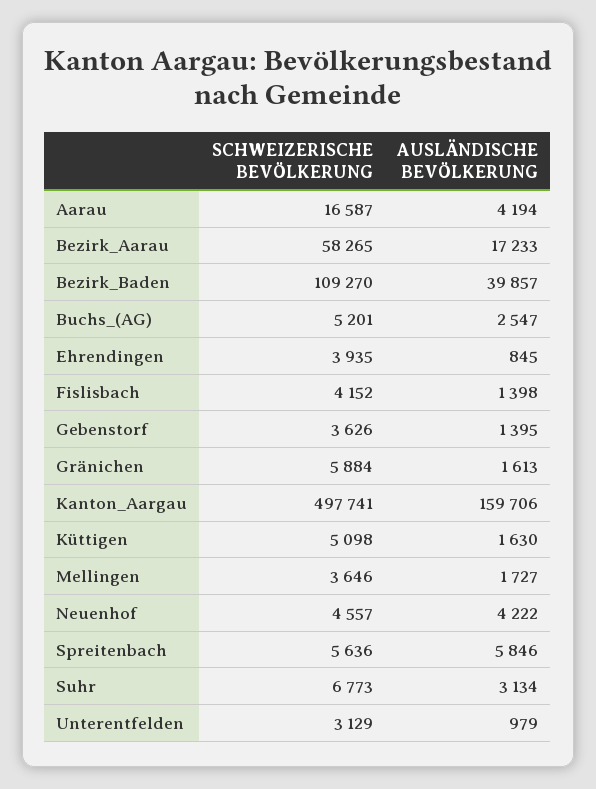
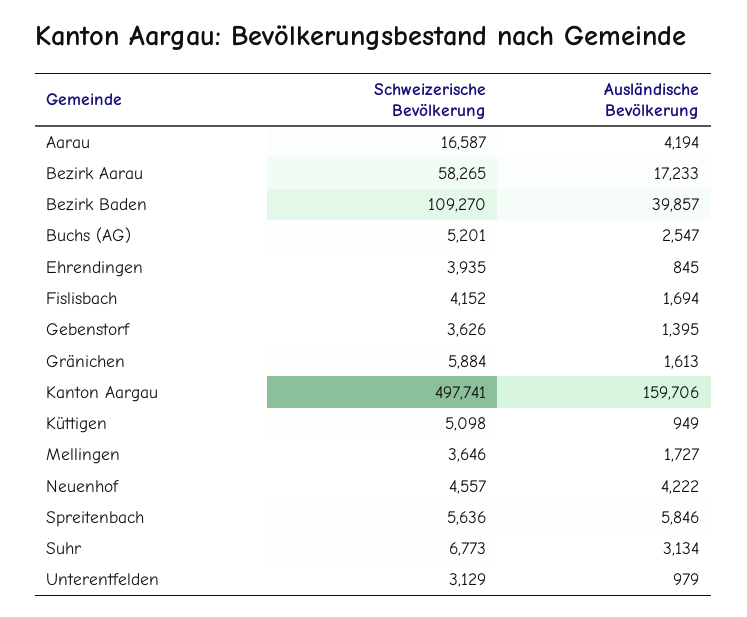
  {
    "SCHWEIZERISCHE BEVÖLKERUNG": {
      "Aarau": 16587,
      "Bezirk_Aarau": 58265,
      "Bezirk_Baden": 109270,
      "Buchs_(AG)": 5201,
      "Ehrendingen": 3935,
      "Fislisbach": 4152,
      "Gebenstorf": 3626,
      "Gränichen": 5884,
      "Kanton_Aargau": 497741,
      "Küttigen": 5098,
      "Mellingen": 3646,
      "Neuenhof": 4557,
      "Spreitenbach": 5636,
      "Suhr": 6773,
      "Unterentfelden": 3129
    },
    "AUSLÄNDISCHE BEVÖLKERUNG": {
      "Aarau": 4194,
      "Bezirk_Aarau": 17233,
      "Bezirk_Baden": 39857,
      "Buchs_(AG)": 2547,
      "Ehrendingen": 845,
-     "Fislisbach": 1398,
+     "Fislisbach": 1694,
      "Gebenstorf": 1395,
      "Gränichen": 1613,
      "Kanton_Aargau": 159706,
-     "Küttigen": 1630,
+     "Küttigen": 949,
      "Mellingen": 1727,
      "Neuenhof": 4222,
      "Spreitenbach": 5846,
      "Suhr": 3134,
      "Unterentfelden": 979
    }
  }

